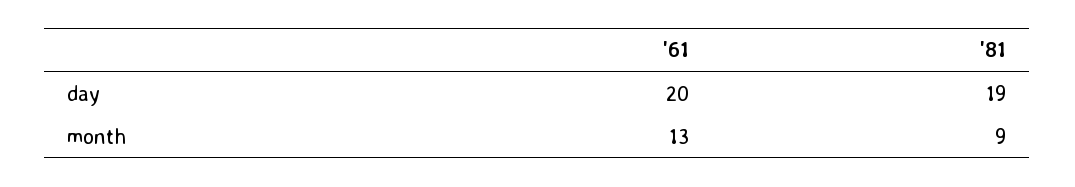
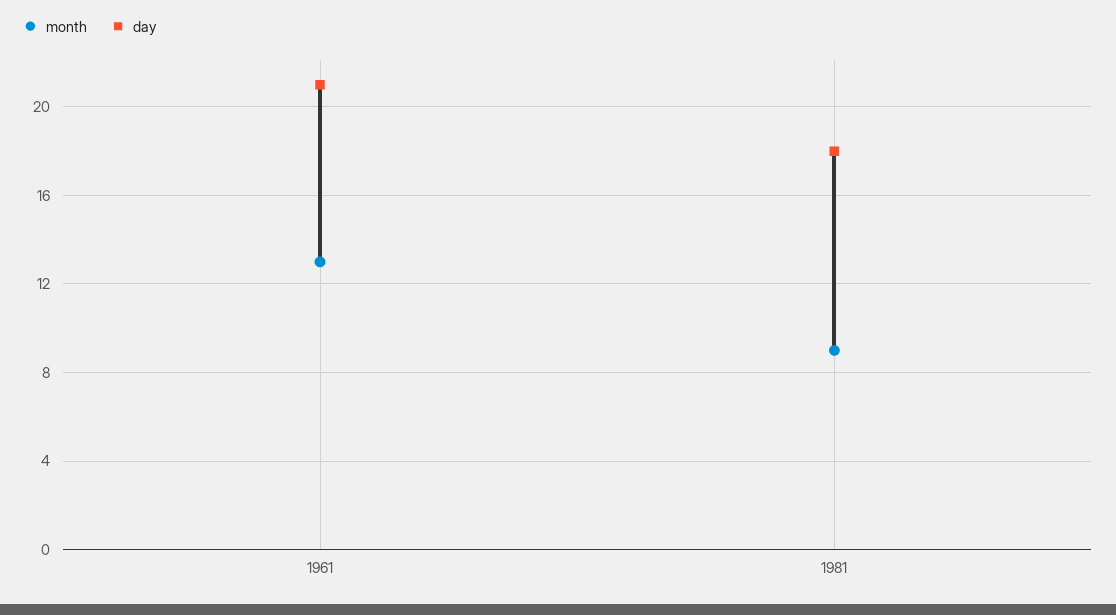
  {
    "day": {
-     "'61": 20,
+     "'61": 21,
-     "'81": 19
+     "'81": 18
    },
    "month": {
      "'61": 13,
      "'81": 9
    }
  }

